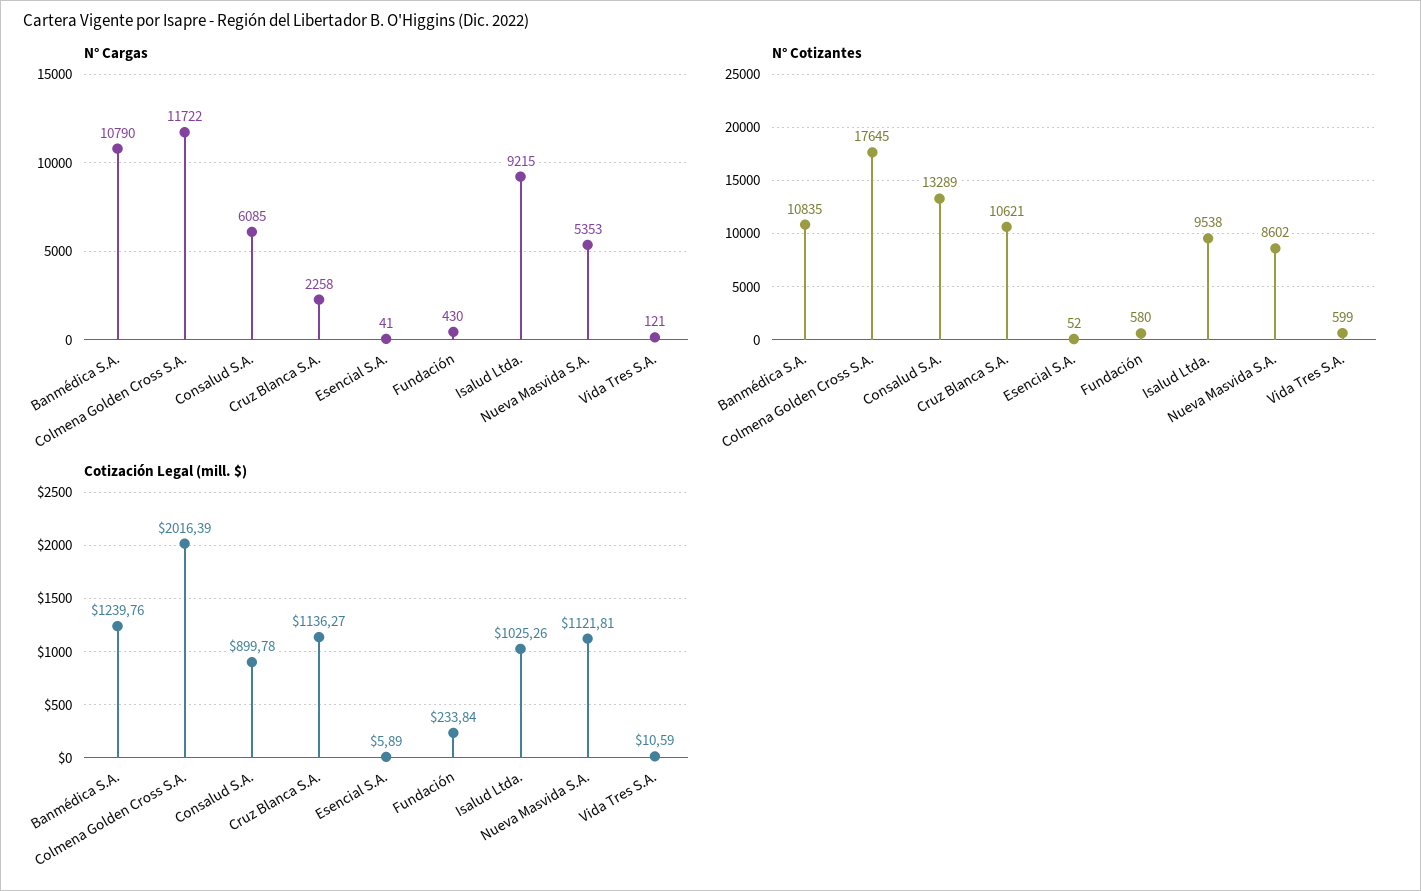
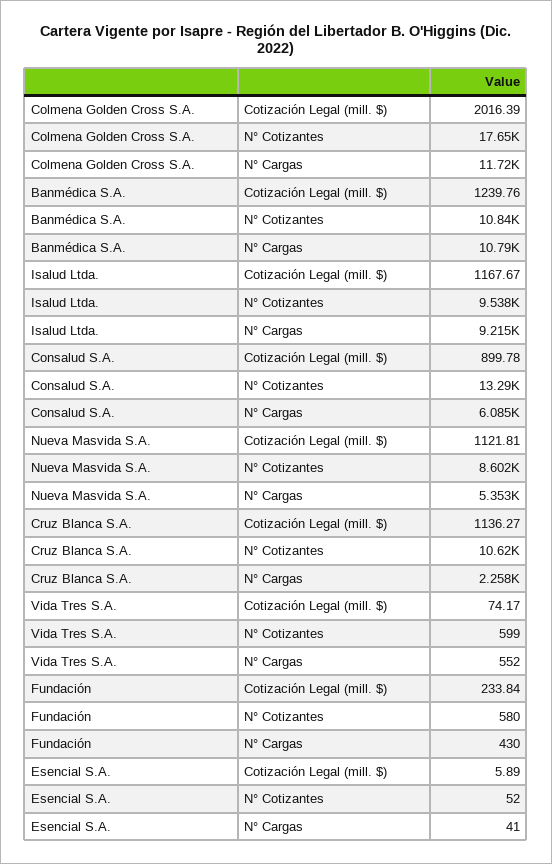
  {
    "N° Cargas": {
      "Banmédica S.A.": 10790,
      "Colmena Golden Cross S.A.": 11722,
      "Consalud S.A.": 6085,
      "Cruz Blanca S.A.": 2258,
      "Esencial S.A.": 41,
      "Fundación": 430,
      "Isalud Ltda.": 9215,
      "Nueva Masvida S.A.": 5353,
-     "Vida Tres S.A.": 121
+     "Vida Tres S.A.": 552
    },
    "N° Cotizantes": {
      "Banmédica S.A.": 10835,
      "Colmena Golden Cross S.A.": 17645,
      "Consalud S.A.": 13289,
      "Cruz Blanca S.A.": 10621,
      "Esencial S.A.": 52,
      "Fundación": 580,
      "Isalud Ltda.": 9538,
      "Nueva Masvida S.A.": 8602,
      "Vida Tres S.A.": 599
    },
    "Cotización Legal (mill. $)": {
      "Banmédica S.A.": 1239.76,
      "Colmena Golden Cross S.A.": 2016.39,
      "Consalud S.A.": 899.78,
      "Cruz Blanca S.A.": 1136.27,
      "Esencial S.A.": 5.89,
      "Fundación": 233.84,
-     "Isalud Ltda.": 1025.26,
+     "Isalud Ltda.": 1167.67,
      "Nueva Masvida S.A.": 1121.81,
-     "Vida Tres S.A.": 10.59
+     "Vida Tres S.A.": 74.17
    }
  }

